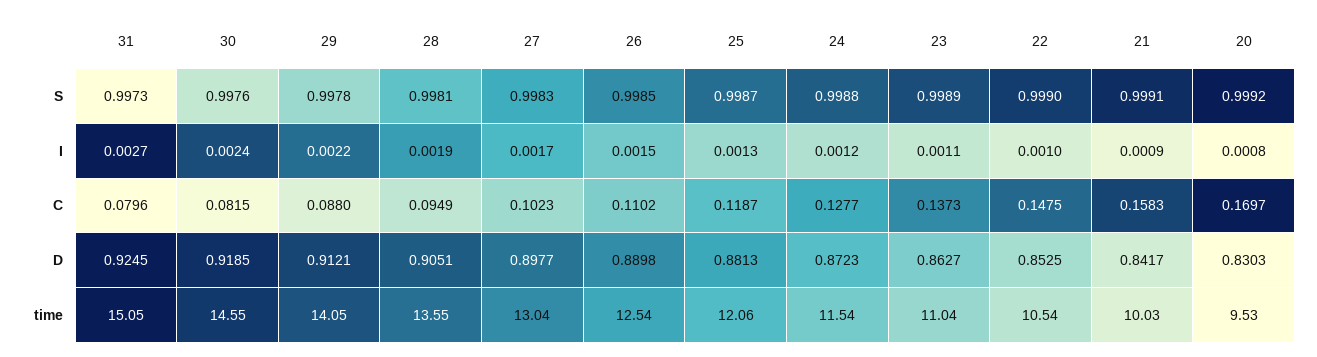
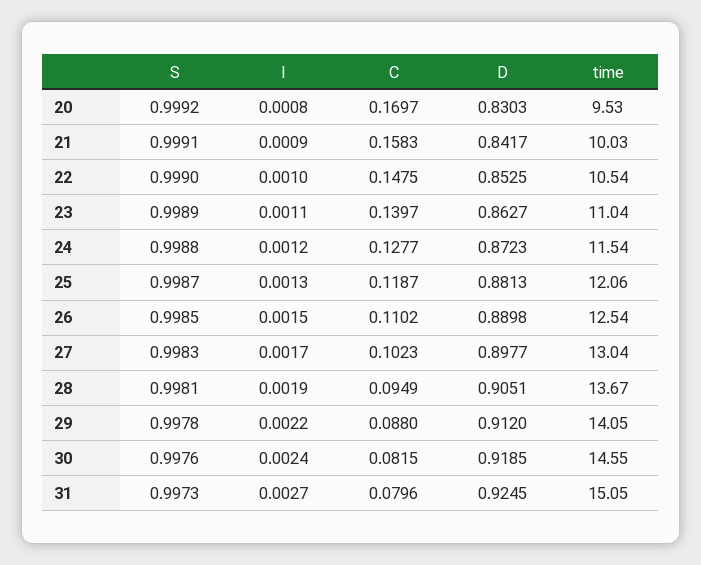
  {
    "31": {
      "S": 0.9973,
      "I": 0.0027,
      "C": 0.0796,
      "D": 0.9245,
      "time": 15.05
    },
    "30": {
      "S": 0.9976,
      "I": 0.0024,
      "C": 0.0815,
      "D": 0.9185,
      "time": 14.55
    },
    "29": {
      "S": 0.9978,
      "I": 0.0022,
      "C": 0.088,
-     "D": 0.9121,
+     "D": 0.912,
      "time": 14.05
    },
    "28": {
      "S": 0.9981,
      "I": 0.0019,
      "C": 0.0949,
      "D": 0.9051,
-     "time": 13.55
+     "time": 13.67
    },
    "27": {
      "S": 0.9983,
      "I": 0.0017,
      "C": 0.1023,
      "D": 0.8977,
      "time": 13.04
    },
    "26": {
      "S": 0.9985,
      "I": 0.0015,
      "C": 0.1102,
      "D": 0.8898,
      "time": 12.54
    },
    "25": {
      "S": 0.9987,
      "I": 0.0013,
      "C": 0.1187,
      "D": 0.8813,
      "time": 12.06
    },
    "24": {
      "S": 0.9988,
      "I": 0.0012,
      "C": 0.1277,
      "D": 0.8723,
      "time": 11.54
    },
    "23": {
      "S": 0.9989,
      "I": 0.0011,
-     "C": 0.1373,
+     "C": 0.1397,
      "D": 0.8627,
      "time": 11.04
    },
    "22": {
      "S": 0.999,
      "I": 0.001,
      "C": 0.1475,
      "D": 0.8525,
      "time": 10.54
    },
    "21": {
      "S": 0.9991,
      "I": 0.0009,
      "C": 0.1583,
      "D": 0.8417,
      "time": 10.03
    },
    "20": {
      "S": 0.9992,
      "I": 0.0008,
      "C": 0.1697,
      "D": 0.8303,
      "time": 9.53
    }
  }

